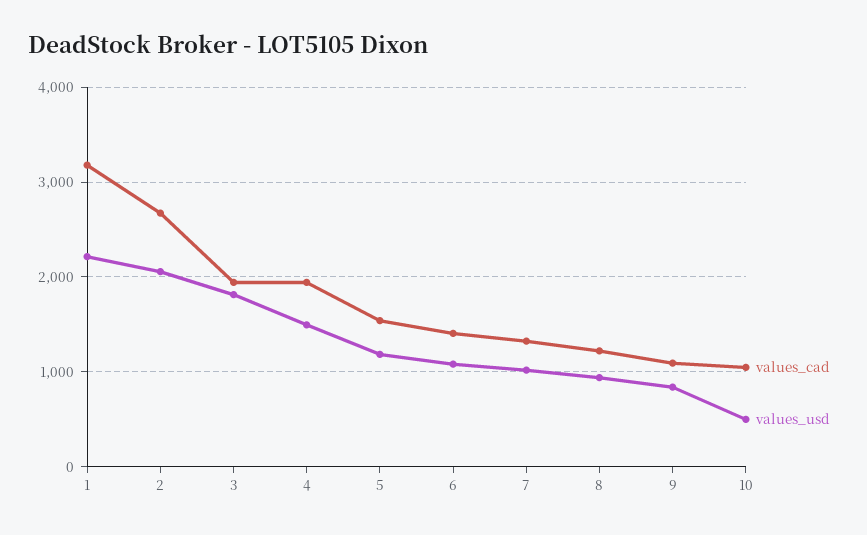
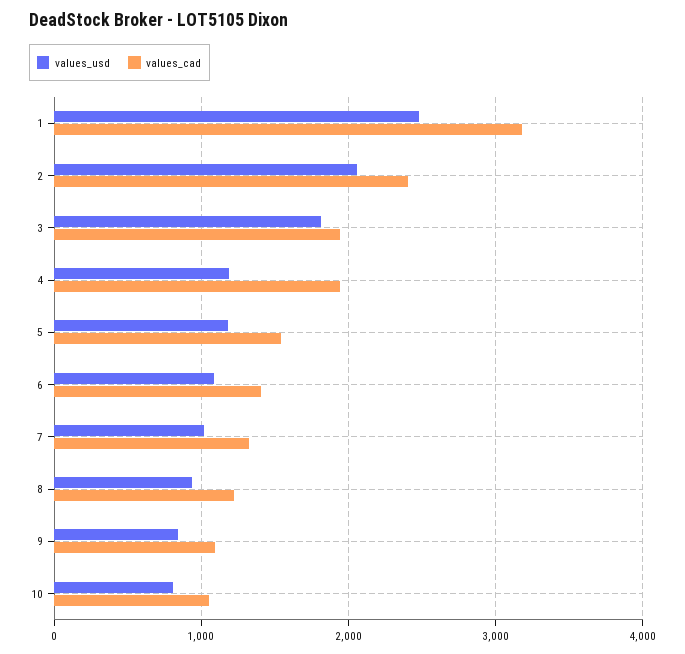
  {
    "values_cad": {
      "1": 3200,
-     "2": 2700,
+     "2": 2400,
      "3": 1900,
      "4": 1900,
      "5": 1500,
      "6": 1400,
      "7": 1300,
      "8": 1200,
      "9": 1100,
      "10": 1000
    },
    "values_usd": {
-     "1": 2200,
+     "1": 2500,
      "2": 2100,
      "3": 1800,
-     "4": 1500,
+     "4": 1200,
      "5": 1200,
      "6": 1100,
      "7": 1000,
      "8": 900,
      "9": 800,
-     "10": 500
+     "10": 800
    }
  }

